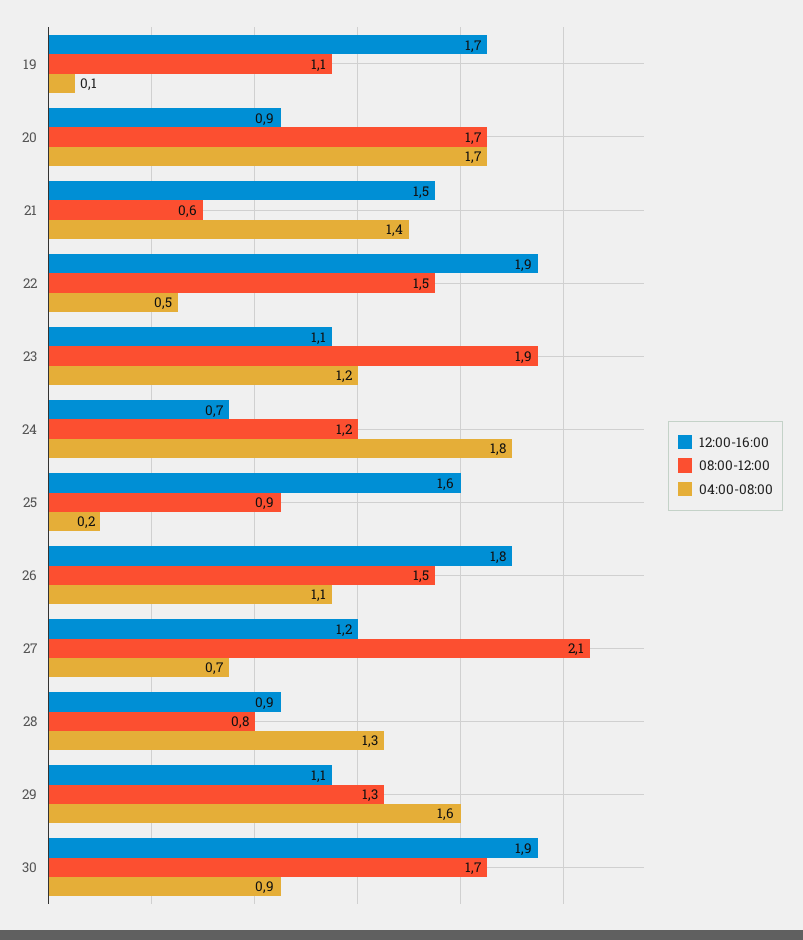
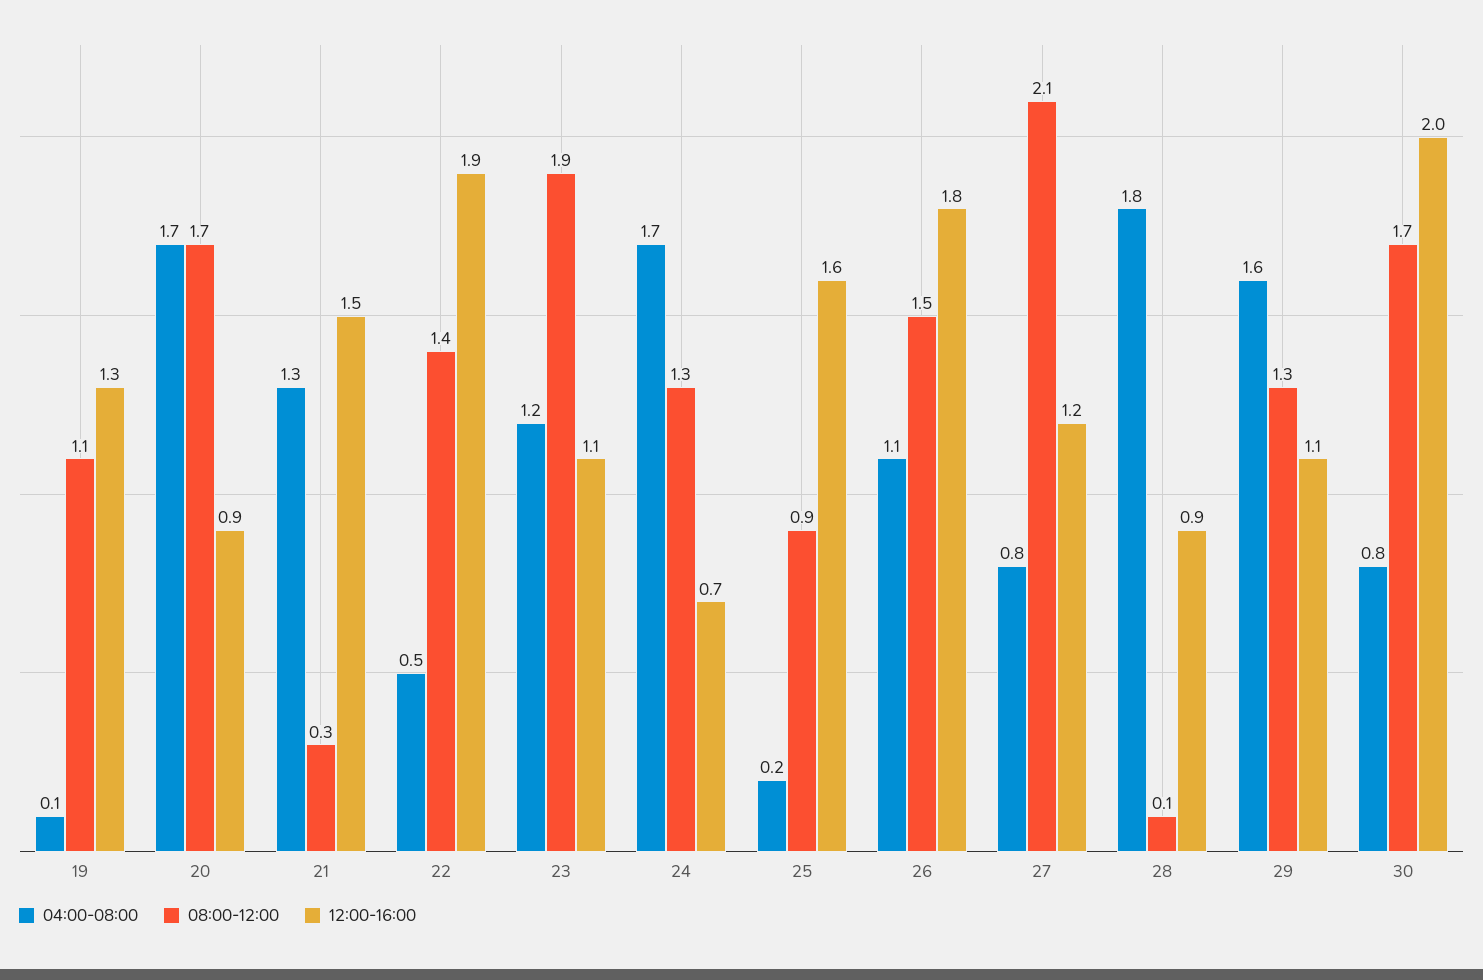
  {
    "12:00-16:00": {
-     "19": 1.7,
+     "19": 1.3,
      "20": 0.9,
      "21": 1.5,
      "22": 1.9,
      "23": 1.1,
      "24": 0.7,
      "25": 1.6,
      "26": 1.8,
      "27": 1.2,
      "28": 0.9,
      "29": 1.1,
-     "30": 1.9
+     "30": 2
    },
    "08:00-12:00": {
      "19": 1.1,
      "20": 1.7,
-     "21": 0.6,
+     "21": 0.3,
-     "22": 1.5,
+     "22": 1.4,
      "23": 1.9,
-     "24": 1.2,
+     "24": 1.3,
      "25": 0.9,
      "26": 1.5,
      "27": 2.1,
-     "28": 0.8,
+     "28": 0.1,
      "29": 1.3,
      "30": 1.7
    },
    "04:00-08:00": {
      "19": 0.1,
      "20": 1.7,
-     "21": 1.4,
+     "21": 1.3,
      "22": 0.5,
      "23": 1.2,
-     "24": 1.8,
+     "24": 1.7,
      "25": 0.2,
      "26": 1.1,
-     "27": 0.7,
+     "27": 0.8,
-     "28": 1.3,
+     "28": 1.8,
      "29": 1.6,
-     "30": 0.9
+     "30": 0.8
    }
  }

